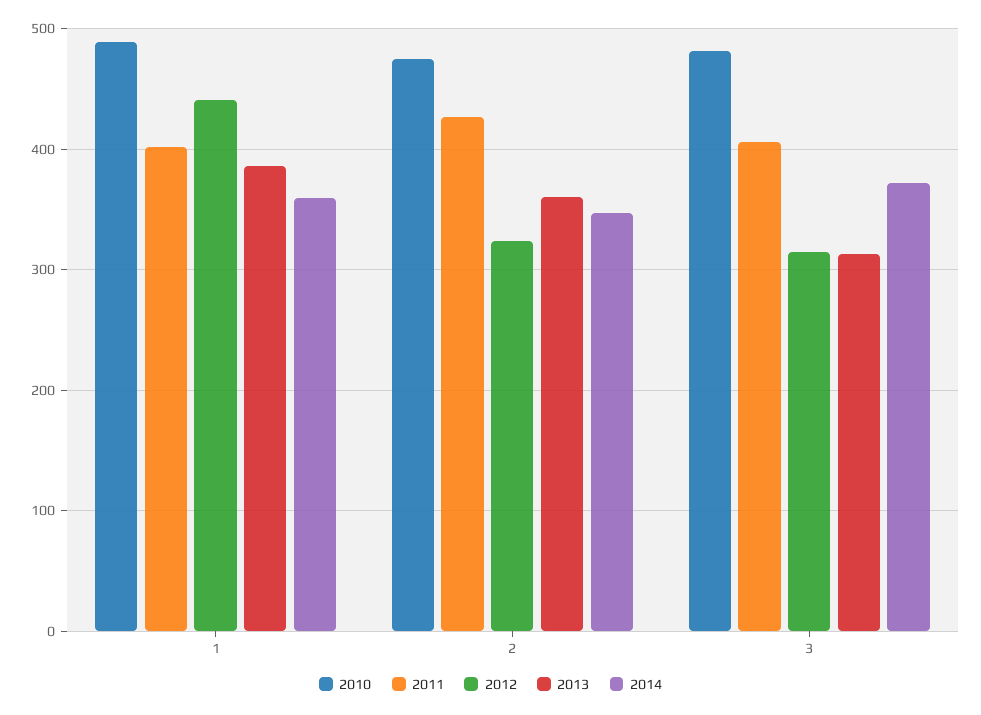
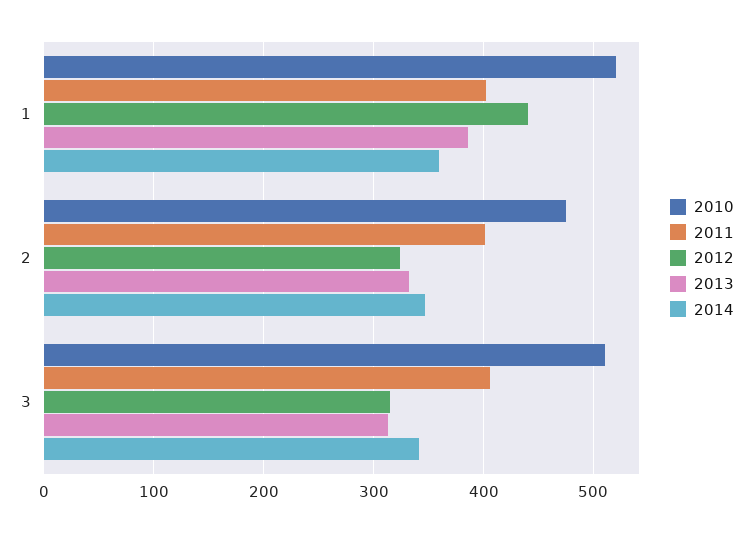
  {
    "2010": {
-     "1": 490,
+     "1": 520,
      "2": 470,
-     "3": 480
+     "3": 510
    },
    "2011": {
      "1": 400,
-     "2": 430,
+     "2": 400,
      "3": 410
    },
    "2012": {
      "1": 440,
      "2": 320,
      "3": 310
    },
    "2013": {
      "1": 390,
-     "2": 360,
+     "2": 330,
      "3": 310
    },
    "2014": {
      "1": 360,
      "2": 350,
-     "3": 370
+     "3": 340
    }
  }

